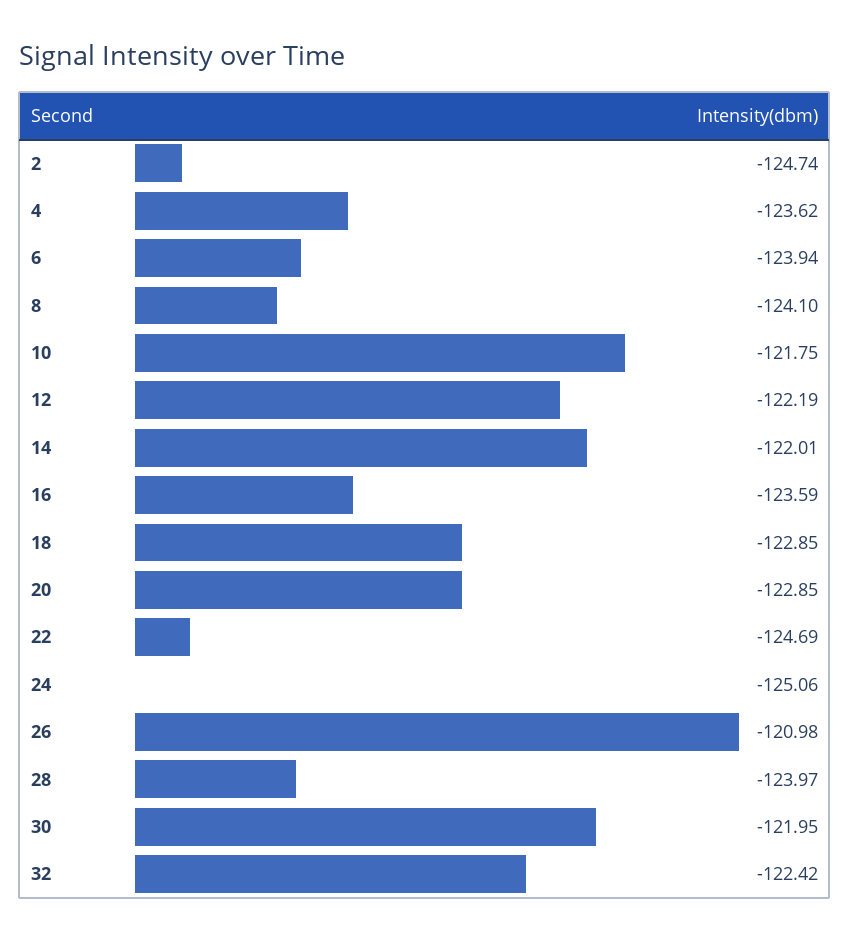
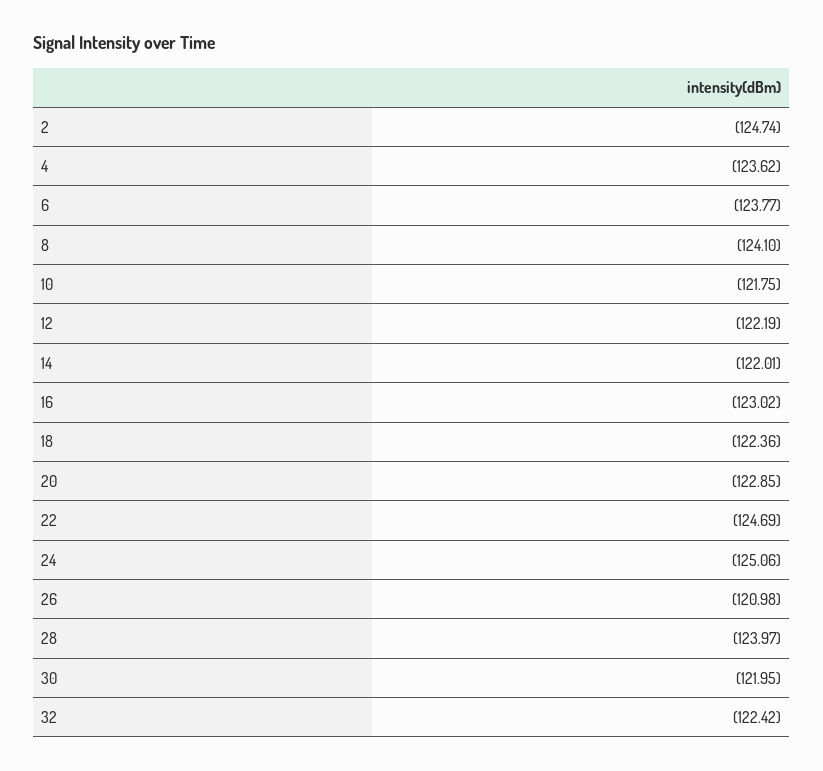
  {
    "2": -124.74,
    "4": -123.62,
-   "6": -123.94,
+   "6": -123.77,
    "8": -124.1,
    "10": -121.75,
    "12": -122.19,
    "14": -122.01,
-   "16": -123.59,
+   "16": -123.02,
-   "18": -122.85,
+   "18": -122.36,
    "20": -122.85,
    "22": -124.69,
    "24": -125.06,
    "26": -120.98,
    "28": -123.97,
    "30": -121.95,
    "32": -122.42
  }

